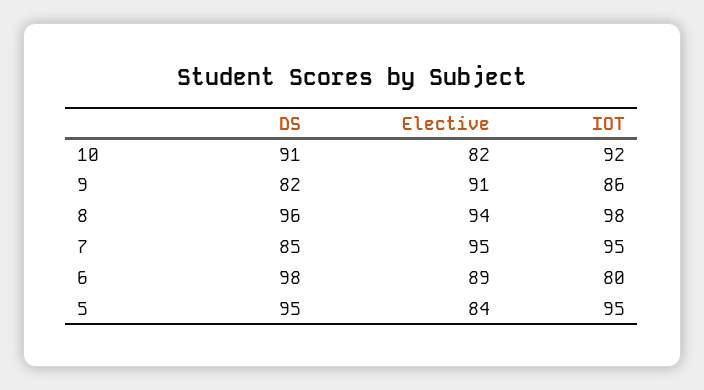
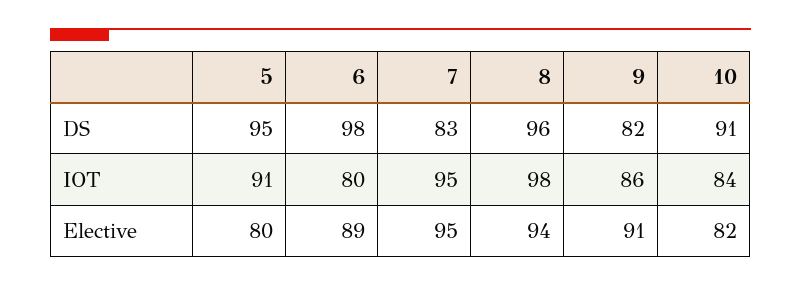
  {
    "DS": {
      "10": 91,
      "9": 82,
      "8": 96,
-     "7": 85,
+     "7": 83,
      "6": 98,
      "5": 95
    },
    "Elective": {
      "10": 82,
      "9": 91,
      "8": 94,
      "7": 95,
      "6": 89,
-     "5": 84
+     "5": 80
    },
    "IOT": {
-     "10": 92,
+     "10": 84,
      "9": 86,
      "8": 98,
      "7": 95,
      "6": 80,
-     "5": 95
+     "5": 91
    }
  }

